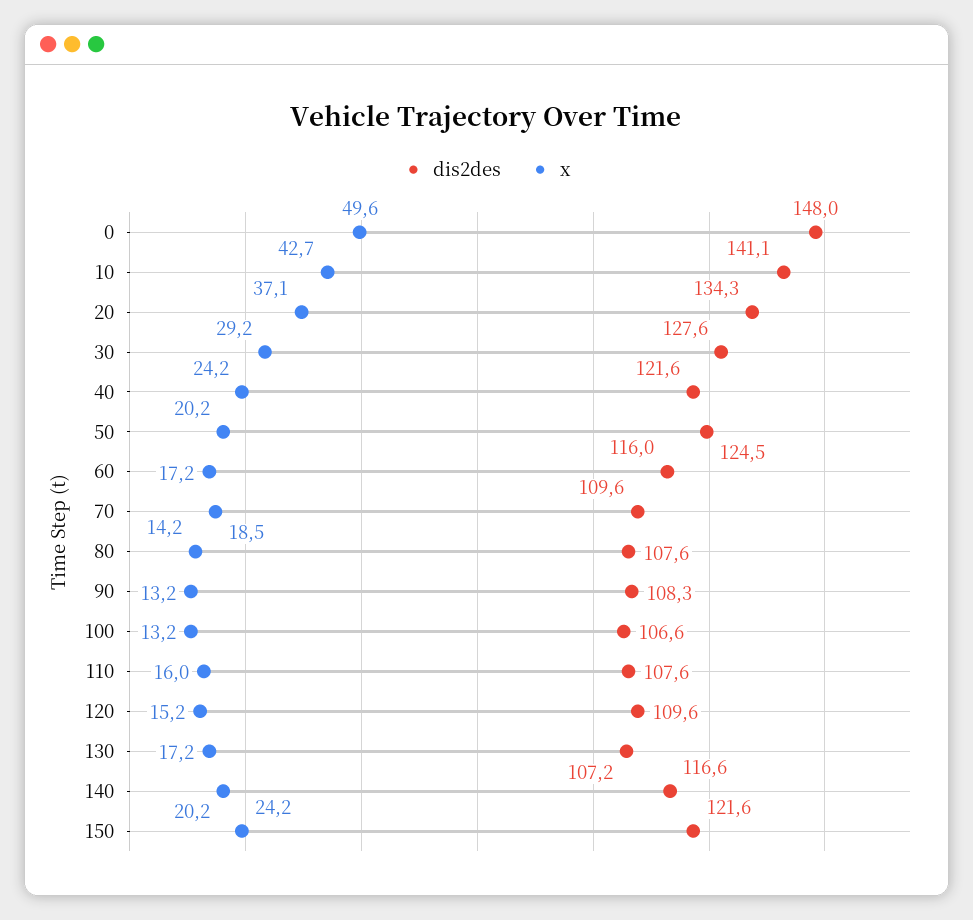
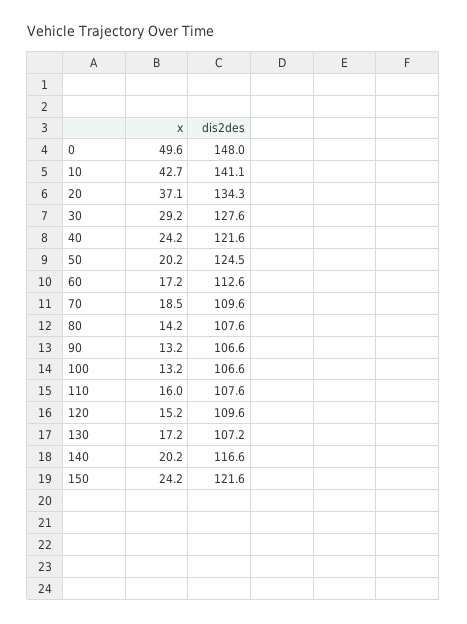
  {
    "dis2des": {
      "0": 148,
      "10": 141.1,
      "20": 134.3,
      "30": 127.6,
      "40": 121.6,
      "50": 124.5,
-     "60": 116,
+     "60": 112.6,
      "70": 109.6,
      "80": 107.6,
-     "90": 108.3,
+     "90": 106.6,
      "100": 106.6,
      "110": 107.6,
      "120": 109.6,
      "130": 107.2,
      "140": 116.6,
      "150": 121.6
    },
    "x": {
      "0": 49.6,
      "10": 42.7,
      "20": 37.1,
      "30": 29.2,
      "40": 24.2,
      "50": 20.2,
      "60": 17.2,
      "70": 18.5,
      "80": 14.2,
      "90": 13.2,
      "100": 13.2,
      "110": 16,
      "120": 15.2,
      "130": 17.2,
      "140": 20.2,
      "150": 24.2
    }
  }

